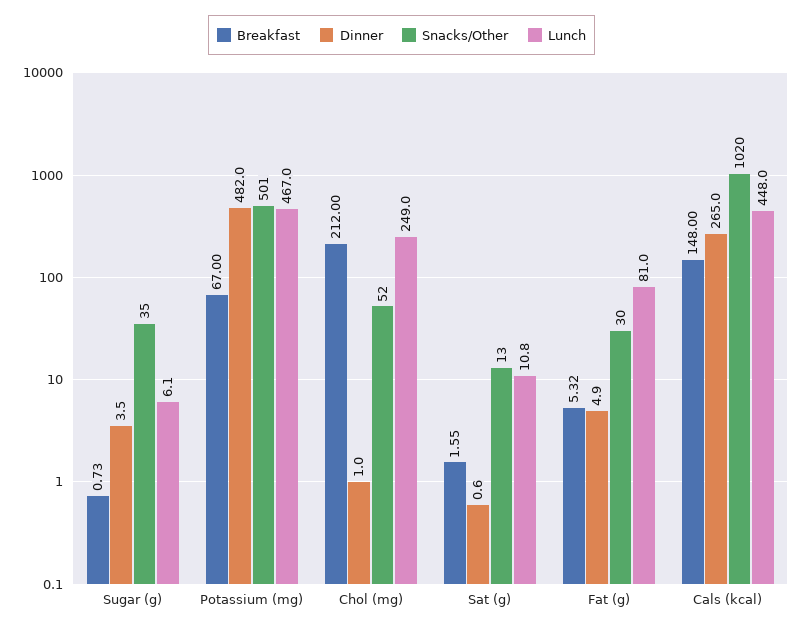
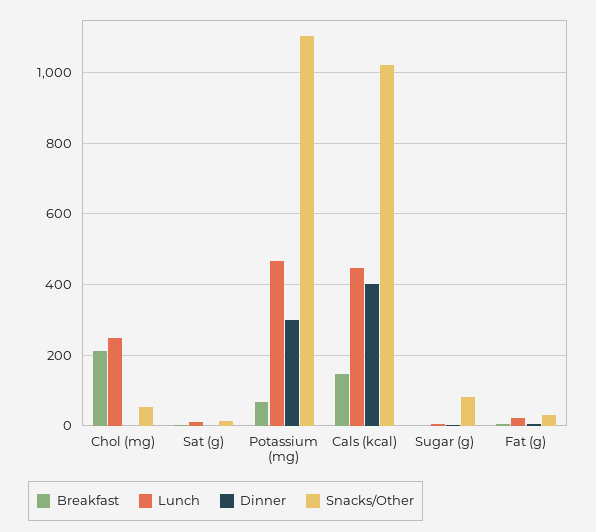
  {
    "Breakfast": {
      "Sugar (g)": 0.73,
      "Potassium (mg)": 67,
      "Chol (mg)": 212,
      "Sat (g)": 1.55,
      "Fat (g)": 5.32,
      "Cals (kcal)": 148
    },
    "Dinner": {
      "Sugar (g)": 3.5,
-     "Potassium (mg)": 482,
+     "Potassium (mg)": 300,
      "Chol (mg)": 1,
      "Sat (g)": 0.6,
      "Fat (g)": 4.9,
-     "Cals (kcal)": 265
+     "Cals (kcal)": 400
    },
    "Snacks/Other": {
-     "Sugar (g)": 35,
+     "Sugar (g)": 80,
-     "Potassium (mg)": 501,
+     "Potassium (mg)": 1100,
      "Chol (mg)": 52,
      "Sat (g)": 13,
      "Fat (g)": 30,
      "Cals (kcal)": 1020
    },
    "Lunch": {
      "Sugar (g)": 6.1,
      "Potassium (mg)": 467,
      "Chol (mg)": 249,
      "Sat (g)": 10.8,
-     "Fat (g)": 81,
+     "Fat (g)": 20,
      "Cals (kcal)": 448
    }
  }

